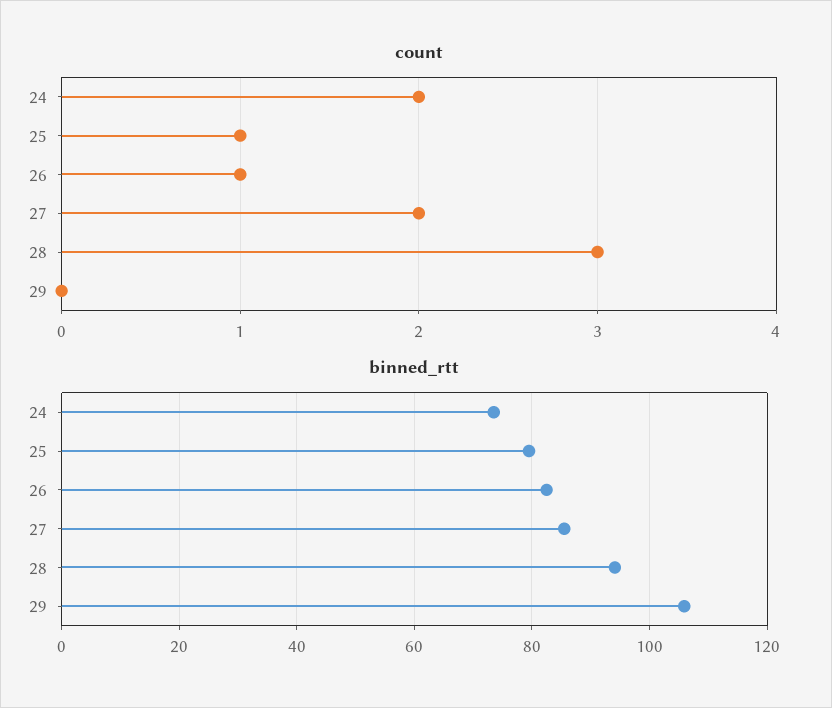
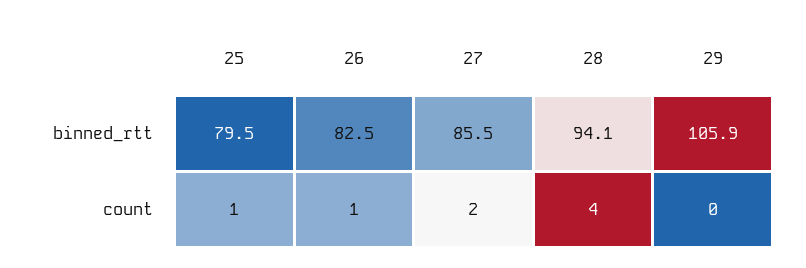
  {
    "count": {
-     "24": 2,
      "25": 1,
      "26": 1,
      "27": 2,
-     "28": 3,
+     "28": 4,
      "29": 0
    },
    "binned_rtt": {
-     "24": 74,
      "25": 79.5,
      "26": 82.5,
      "27": 85.5,
      "28": 94.1,
      "29": 105.9
    }
  }

